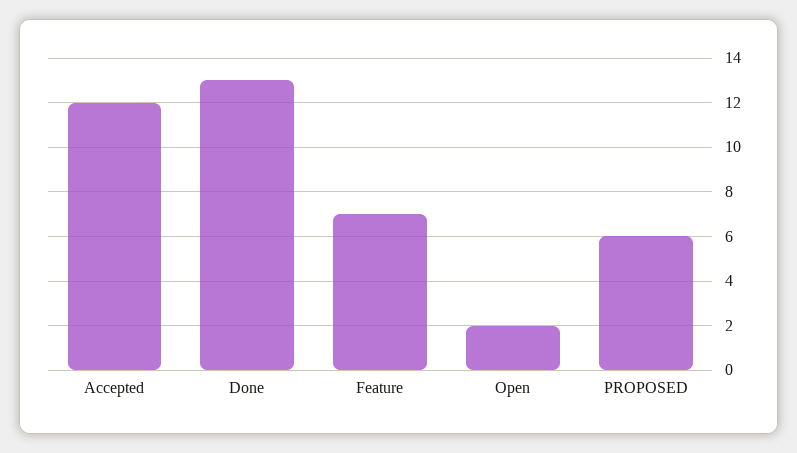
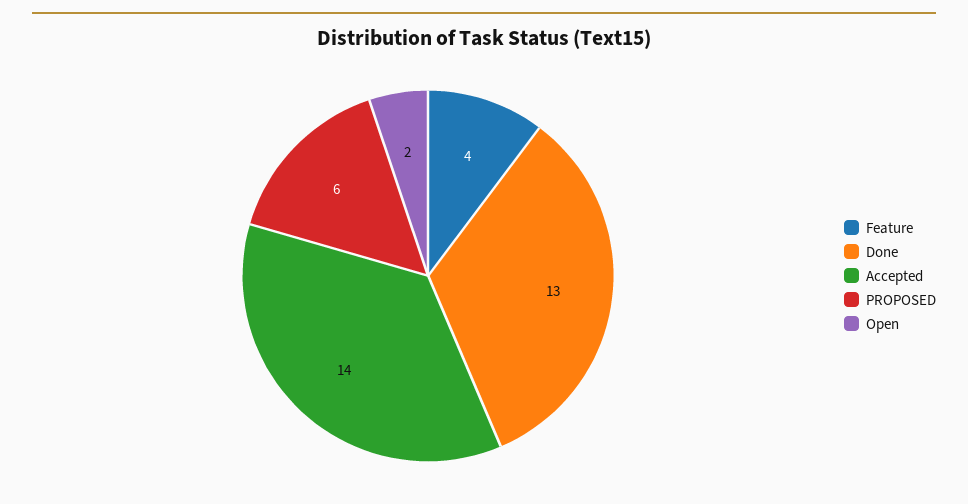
  {
-   "Accepted": 12,
+   "Accepted": 14,
    "Done": 13,
-   "Feature": 7,
+   "Feature": 4,
    "Open": 2,
    "PROPOSED": 6
  }

